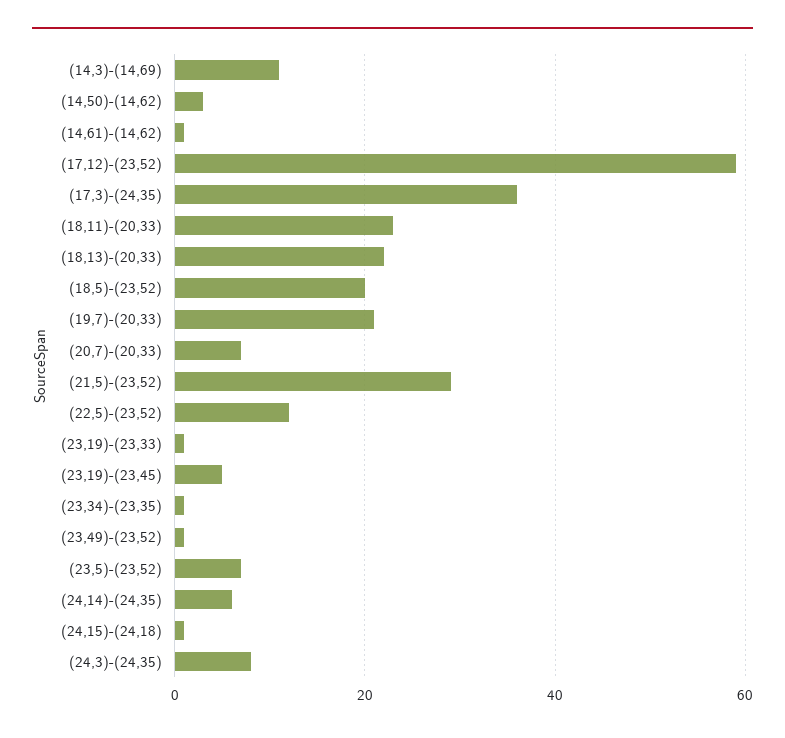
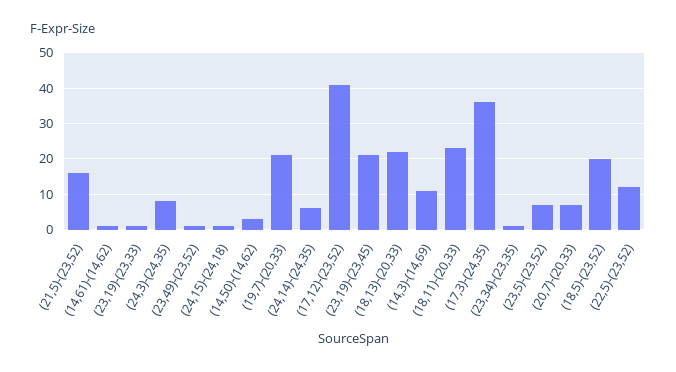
  {
    "(14,3)-(14,69)": 10,
    "(14,50)-(14,62)": 5,
    "(14,61)-(14,62)": 0,
-   "(17,12)-(23,52)": 60,
+   "(17,12)-(23,52)": 40,
    "(17,3)-(24,35)": 35,
    "(18,11)-(20,33)": 25,
    "(18,13)-(20,33)": 20,
    "(18,5)-(23,52)": 20,
    "(19,7)-(20,33)": 20,
    "(20,7)-(20,33)": 5,
-   "(21,5)-(23,52)": 30,
+   "(21,5)-(23,52)": 15,
    "(22,5)-(23,52)": 10,
    "(23,19)-(23,33)": 0,
-   "(23,19)-(23,45)": 5,
+   "(23,19)-(23,45)": 20,
    "(23,34)-(23,35)": 0,
    "(23,49)-(23,52)": 0,
    "(23,5)-(23,52)": 5,
    "(24,14)-(24,35)": 5,
    "(24,15)-(24,18)": 0,
    "(24,3)-(24,35)": 10
  }

